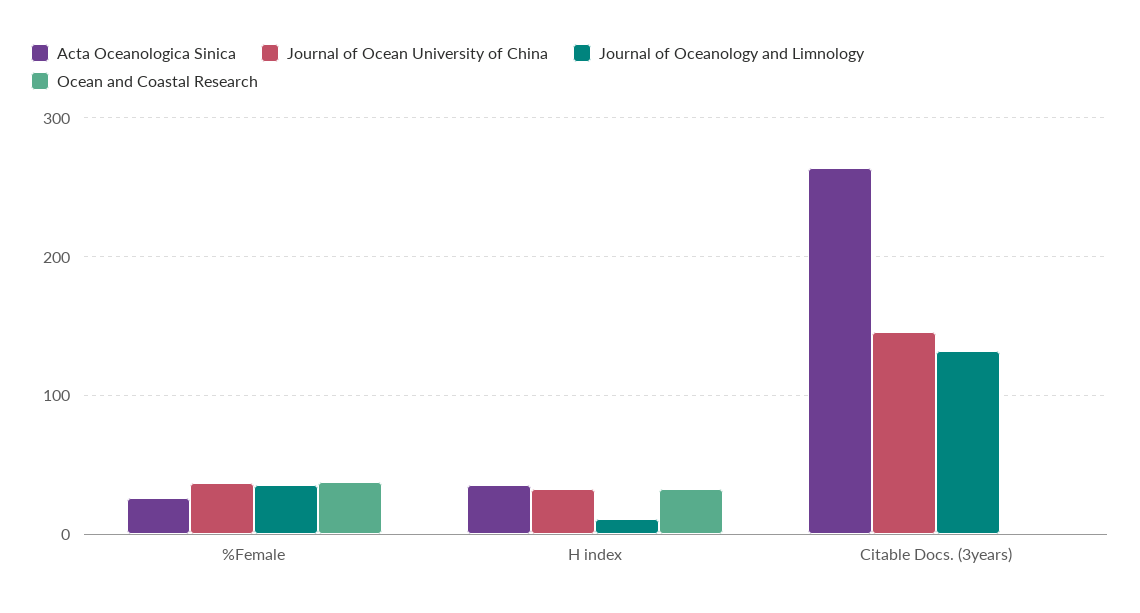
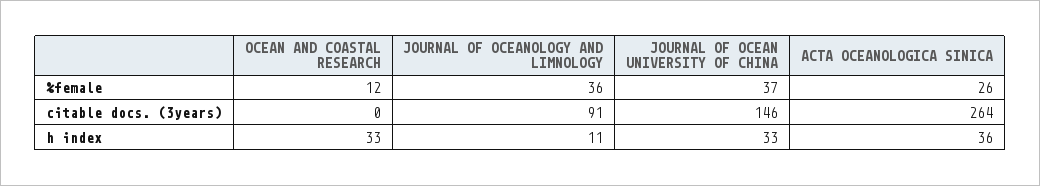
  {
    "Acta Oceanologica Sinica": {
      "%Female": 26,
      "H index": 36,
      "Citable Docs. (3years)": 264
    },
    "Journal of Ocean University of China": {
      "%Female": 37,
      "H index": 33,
      "Citable Docs. (3years)": 146
    },
    "Journal of Oceanology and Limnology": {
      "%Female": 36,
      "H index": 11,
-     "Citable Docs. (3years)": 130
+     "Citable Docs. (3years)": 91
    },
    "Ocean and Coastal Research": {
-     "%Female": 40,
+     "%Female": 12,
      "H index": 33,
      "Citable Docs. (3years)": 0
    }
  }

